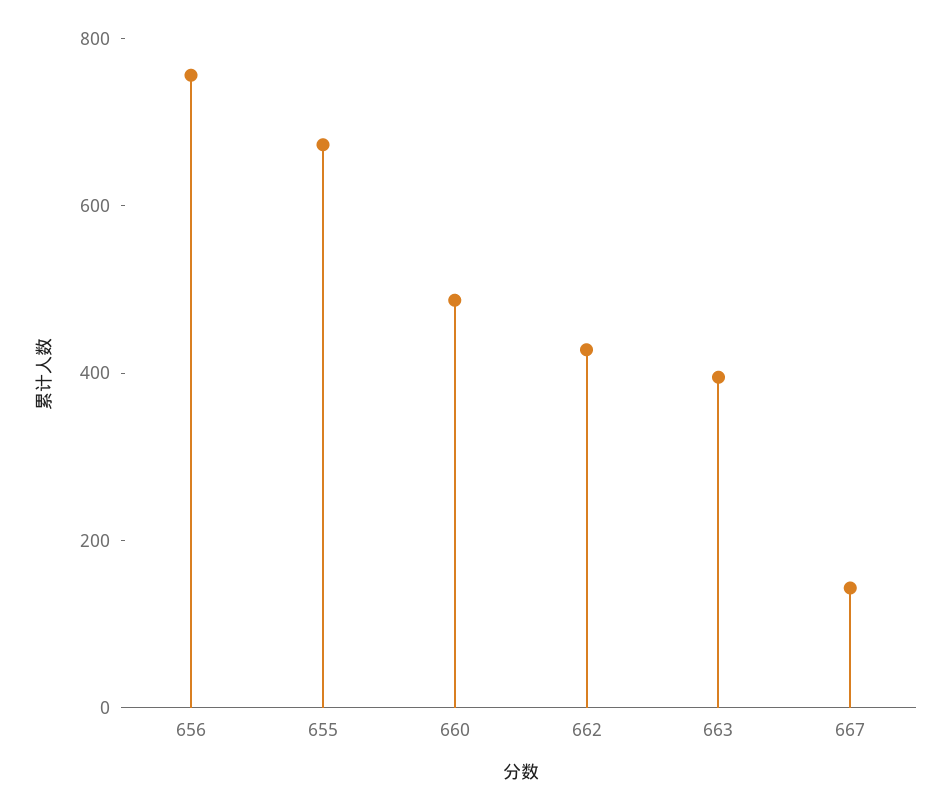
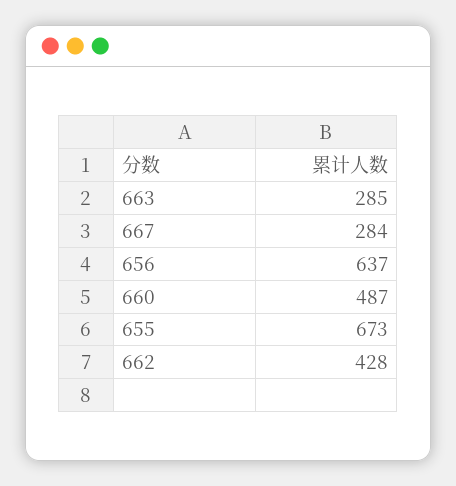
  {
-   "656": 750,
+   "656": 637,
    "655": 673,
    "660": 487,
    "662": 428,
-   "663": 400,
+   "663": 285,
-   "667": 150
+   "667": 284
  }

